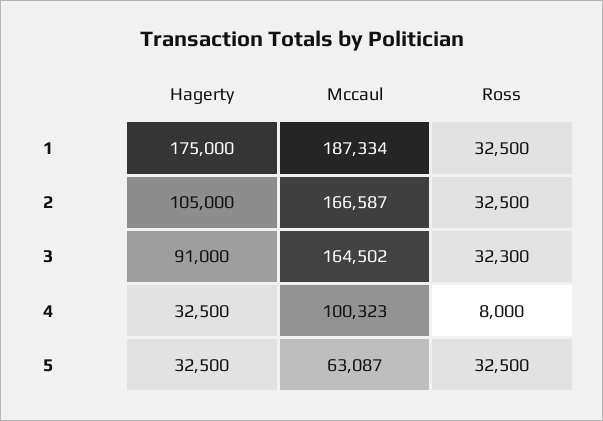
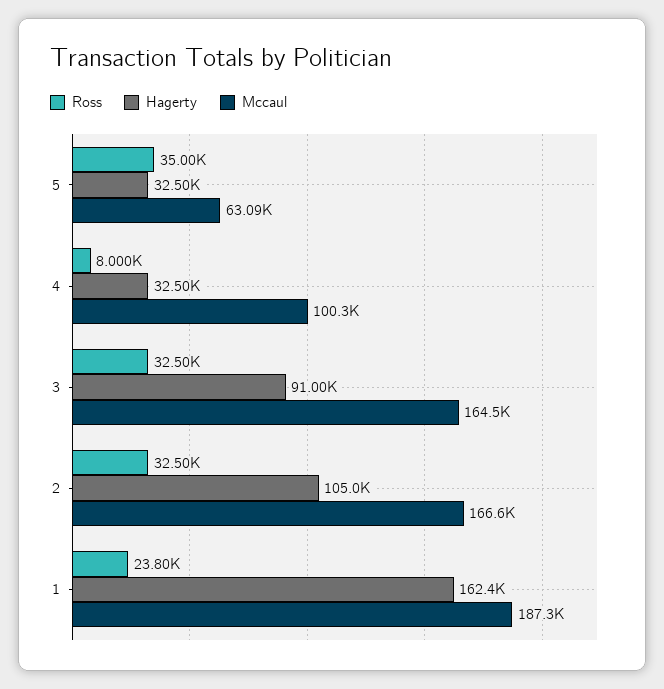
  {
    "Hagerty": {
-     "1": 175000,
+     "1": 162400,
      "2": 105000,
      "3": 91000,
      "4": 32500,
      "5": 32500
    },
    "Mccaul": {
      "1": 187334,
      "2": 166587,
      "3": 164502,
      "4": 100323,
      "5": 63087
    },
    "Ross": {
-     "1": 32500,
+     "1": 23800,
      "2": 32500,
-     "3": 32300,
+     "3": 32500,
      "4": 8000,
-     "5": 32500
+     "5": 35000
    }
  }

